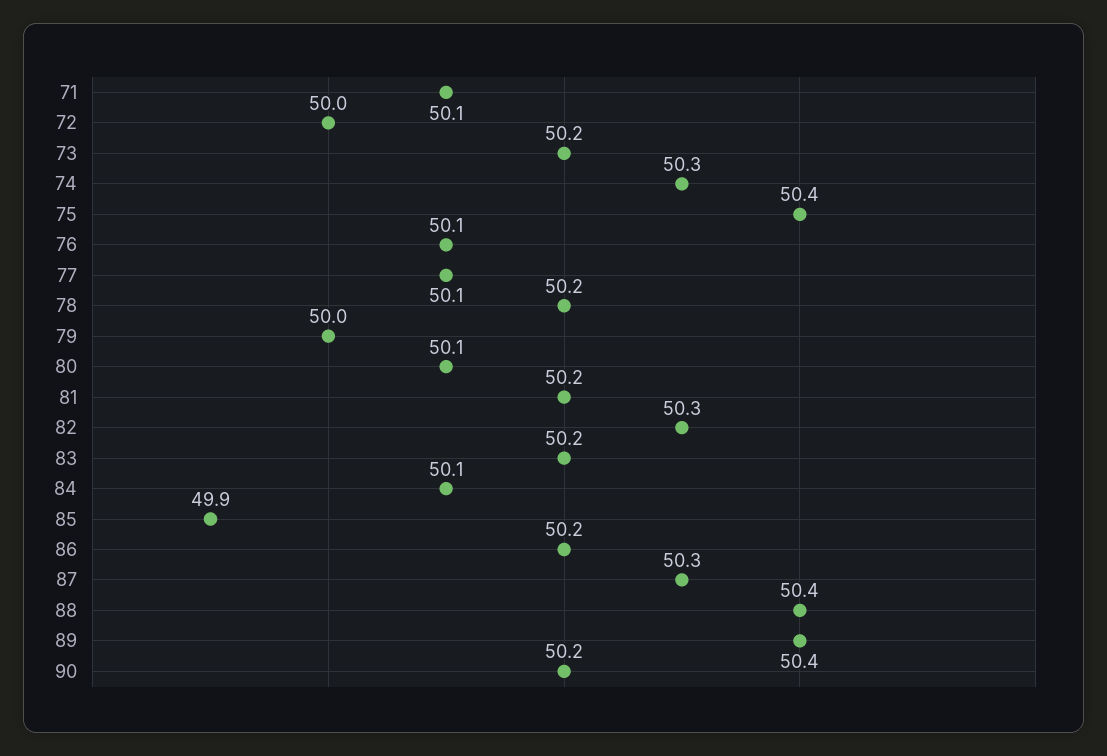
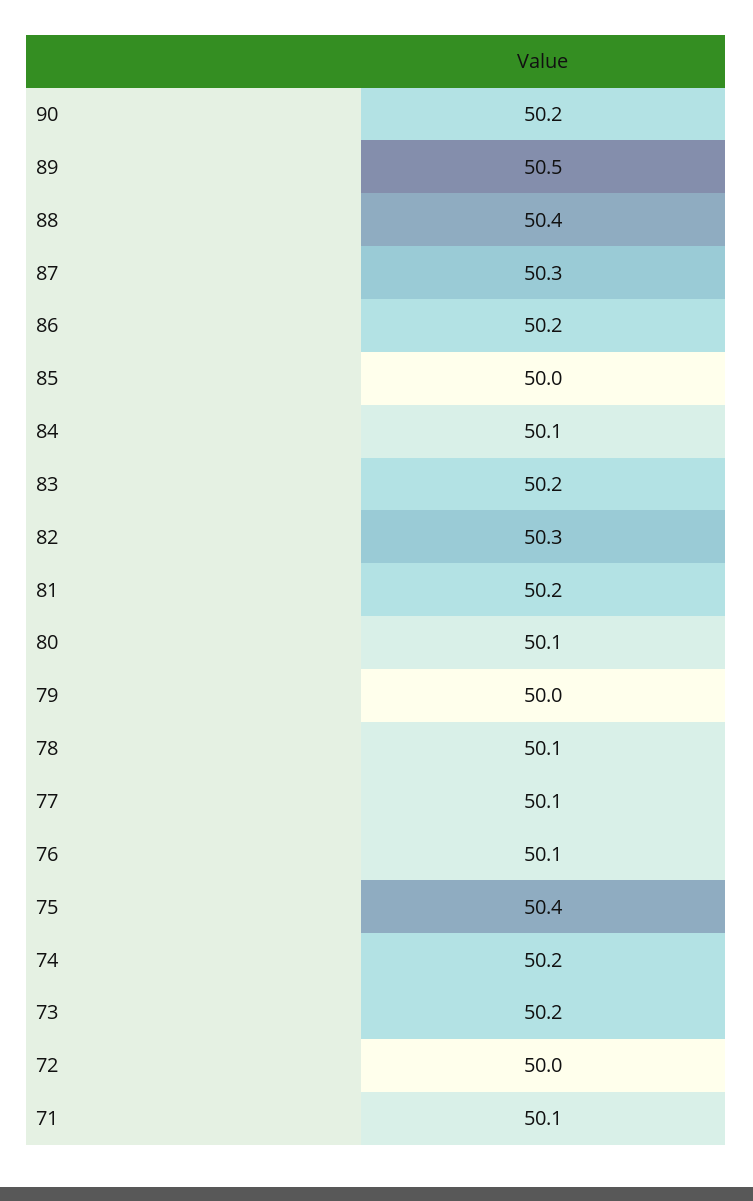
  {
    "71": 50.1,
    "72": 50,
    "73": 50.2,
-   "74": 50.3,
+   "74": 50.2,
    "75": 50.4,
    "76": 50.1,
    "77": 50.1,
-   "78": 50.2,
+   "78": 50.1,
    "79": 50,
    "80": 50.1,
    "81": 50.2,
    "82": 50.3,
    "83": 50.2,
    "84": 50.1,
-   "85": 49.9,
+   "85": 50,
    "86": 50.2,
    "87": 50.3,
    "88": 50.4,
-   "89": 50.4,
+   "89": 50.5,
    "90": 50.2
  }

